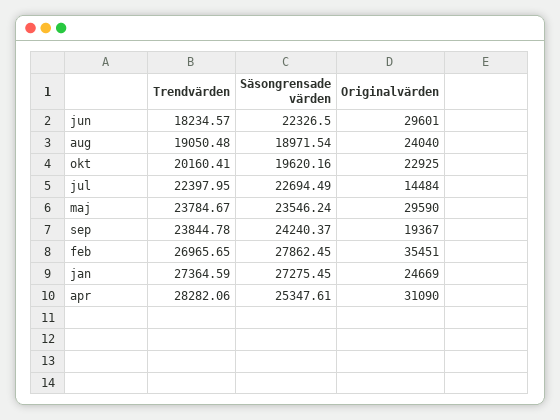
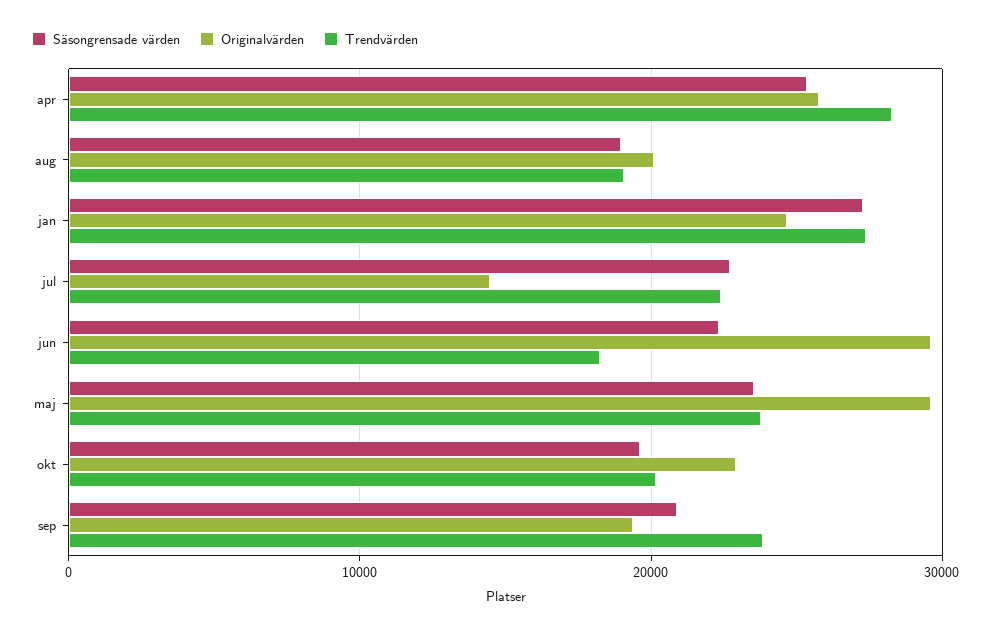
  {
    "Trendvärden": {
      "jun": 18234.57,
      "aug": 19050.48,
      "okt": 20160.41,
      "jul": 22397.95,
      "maj": 23784.67,
      "sep": 23844.78,
-     "feb": 26965.65,
      "jan": 27364.59,
      "apr": 28282.06
    },
    "Säsongrensade värden": {
      "jun": 22326.5,
      "aug": 18971.54,
      "okt": 19620.16,
      "jul": 22694.49,
      "maj": 23546.24,
-     "sep": 24240.37,
+     "sep": 21000,
-     "feb": 27862.45,
      "jan": 27275.45,
      "apr": 25347.61
    },
    "Originalvärden": {
      "jun": 29601,
-     "aug": 24040,
+     "aug": 20000,
      "okt": 22925,
      "jul": 14484,
      "maj": 29590,
      "sep": 19367,
-     "feb": 35451,
      "jan": 24669,
-     "apr": 31090
+     "apr": 26000
    }
  }

